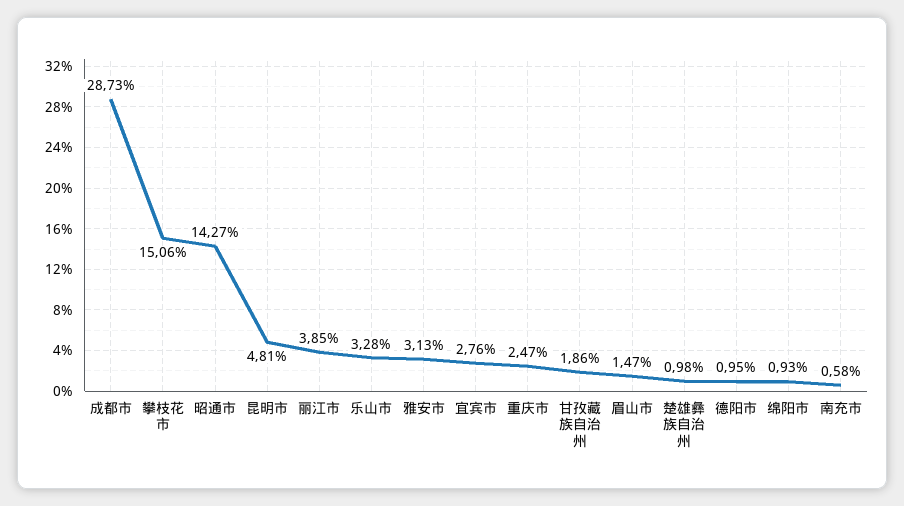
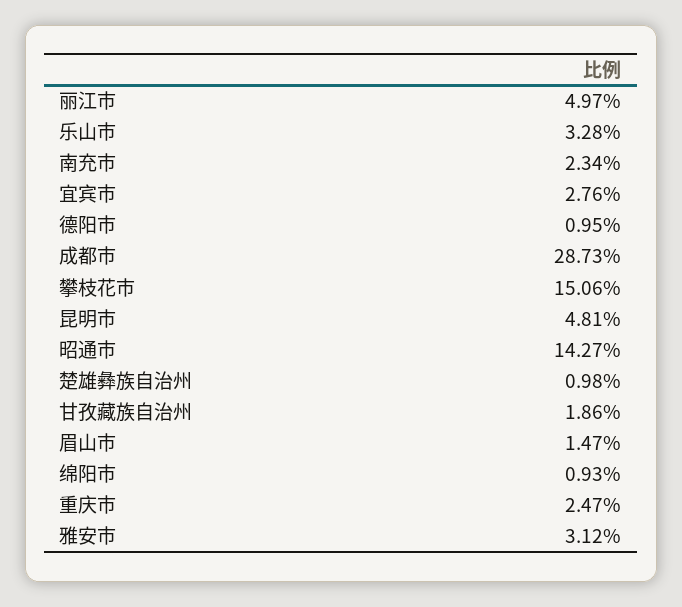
  {
    "成都市": 28.73,
    "攀枝花市": 15.06,
    "昭通市": 14.27,
    "昆明市": 4.81,
-   "丽江市": 3.85,
+   "丽江市": 4.97,
    "乐山市": 3.28,
-   "雅安市": 3.13,
+   "雅安市": 3.12,
    "宜宾市": 2.76,
    "重庆市": 2.47,
    "甘孜藏族自治州": 1.86,
    "眉山市": 1.47,
    "楚雄彝族自治州": 0.98,
    "德阳市": 0.95,
    "绵阳市": 0.93,
-   "南充市": 0.58
+   "南充市": 2.34
  }

